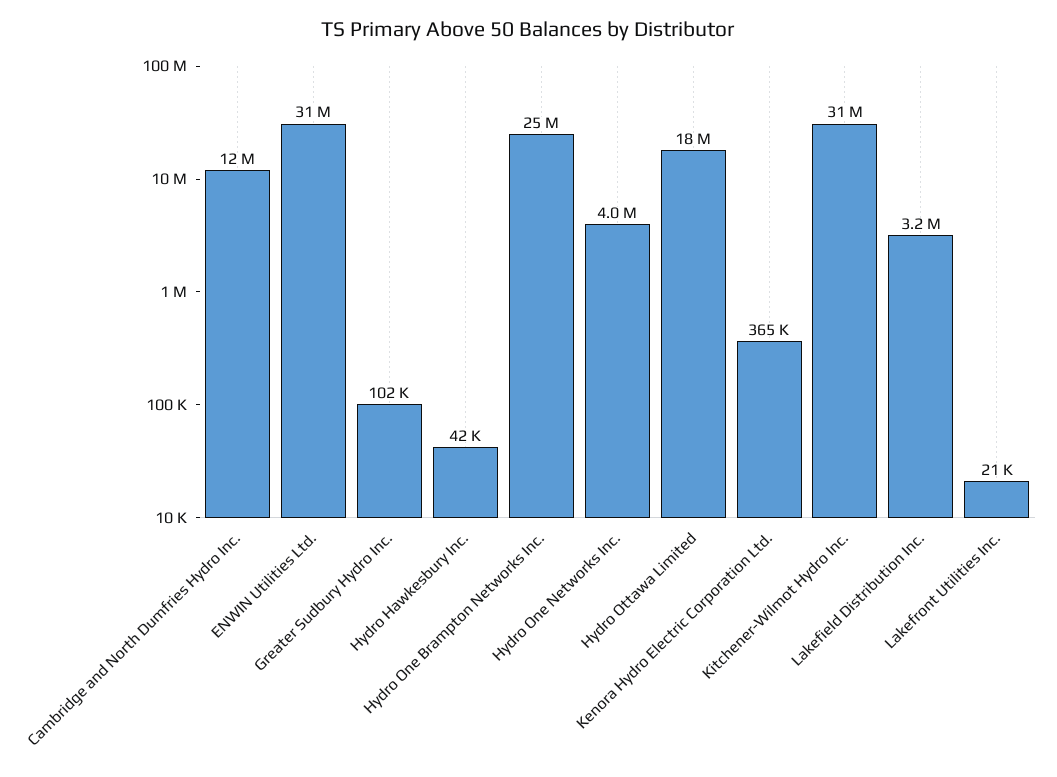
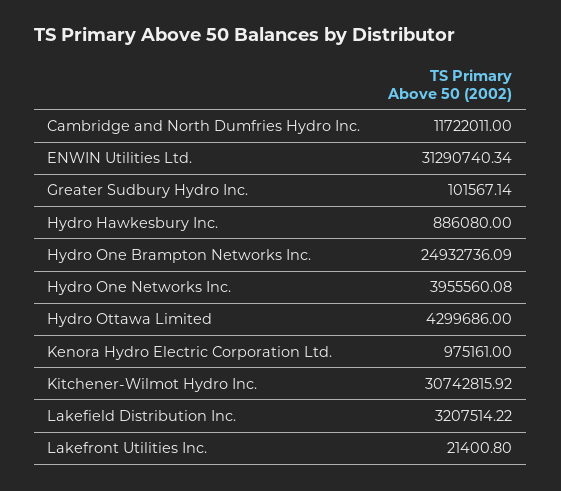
  {
    "Cambridge and North Dumfries Hydro Inc.": 11722011,
    "ENWIN Utilities Ltd.": 31290740.34,
    "Greater Sudbury Hydro Inc.": 101567.14,
-   "Hydro Hawkesbury Inc.": 42000,
+   "Hydro Hawkesbury Inc.": 886080,
    "Hydro One Brampton Networks Inc.": 24932736.09,
    "Hydro One Networks Inc.": 3955560.08,
-   "Hydro Ottawa Limited": 18000000,
+   "Hydro Ottawa Limited": 4299686,
-   "Kenora Hydro Electric Corporation Ltd.": 365000,
+   "Kenora Hydro Electric Corporation Ltd.": 975161,
    "Kitchener-Wilmot Hydro Inc.": 30742815.92,
    "Lakefield Distribution Inc.": 3207514.22,
    "Lakefront Utilities Inc.": 21400.8
  }

